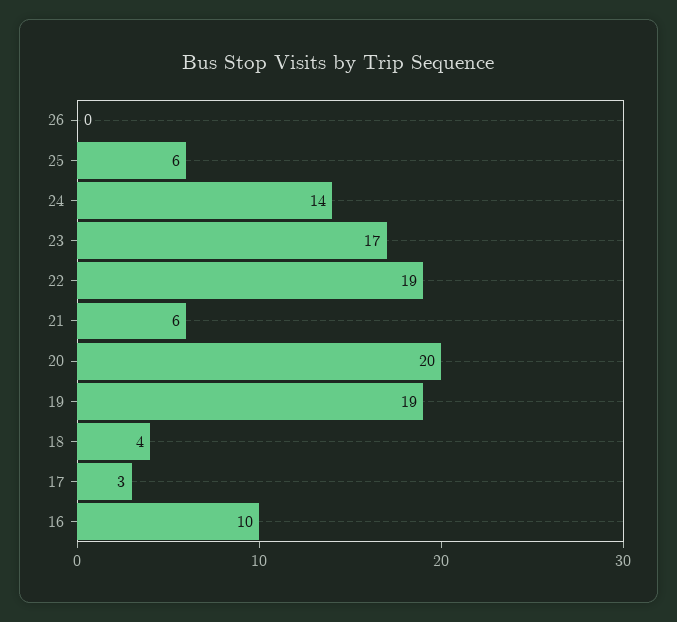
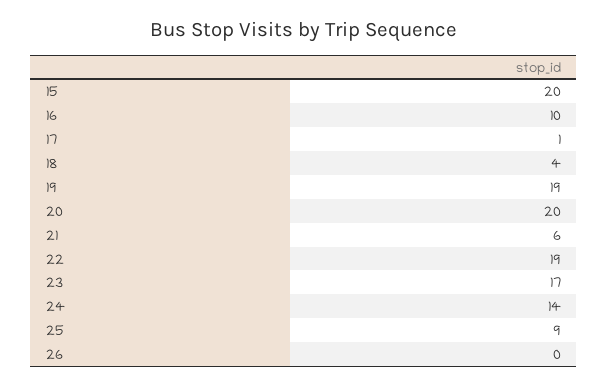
  {
    "26": 0,
-   "25": 6,
+   "25": 9,
    "24": 14,
    "23": 17,
    "22": 19,
    "21": 6,
    "20": 20,
    "19": 19,
    "18": 4,
-   "17": 3,
+   "17": 1,
-   "16": 10
+   "16": 10,
+   "15": 20
  }

